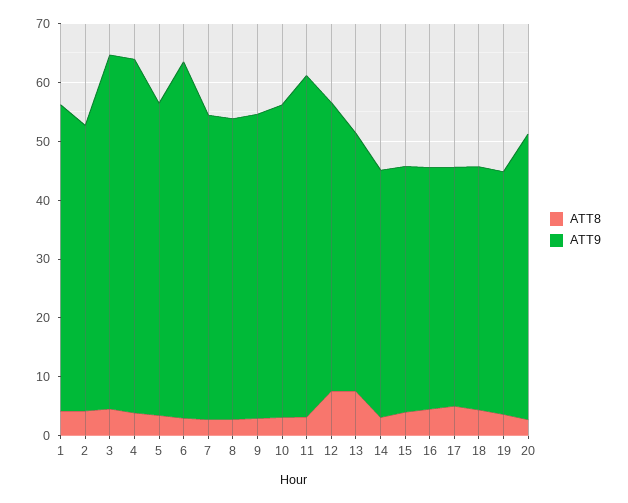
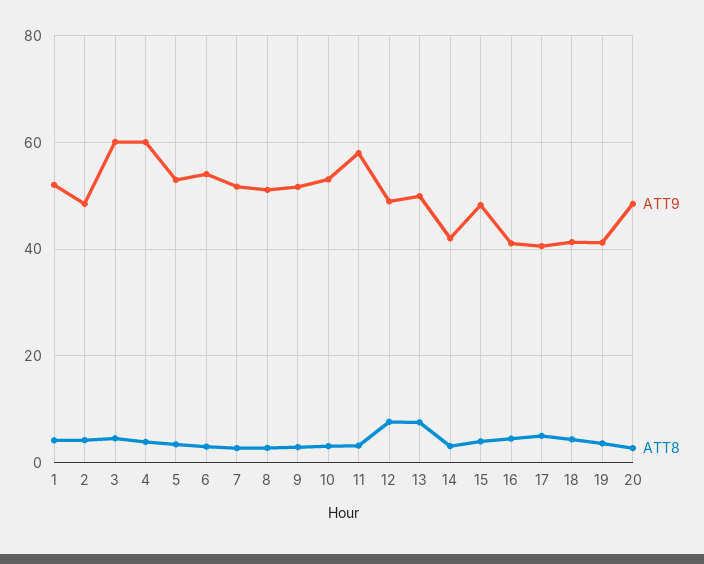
  {
    "ATT8": {
      "1": 4,
      "2": 4,
      "3": 4,
      "4": 4,
      "5": 4,
      "6": 2,
      "7": 2,
      "8": 2,
      "9": 2,
      "10": 4,
      "11": 4,
      "12": 8,
      "13": 8,
      "14": 4,
      "15": 4,
      "16": 4,
      "17": 6,
      "18": 4,
      "19": 4,
      "20": 2
    },
    "ATT9": {
      "1": 52,
      "2": 48,
      "3": 60,
      "4": 60,
      "5": 52,
-     "6": 60,
+     "6": 54,
      "7": 52,
      "8": 52,
      "9": 52,
      "10": 54,
      "11": 58,
      "12": 48,
-     "13": 44,
+     "13": 50,
      "14": 42,
-     "15": 42,
+     "15": 48,
      "16": 42,
      "17": 40,
      "18": 42,
      "19": 42,
      "20": 48
    }
  }

